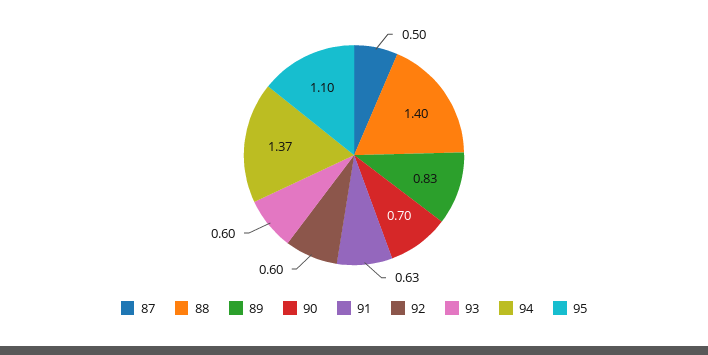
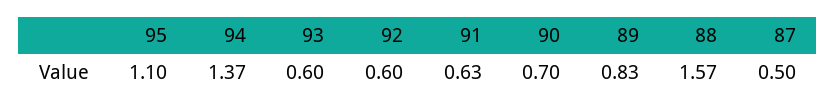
  {
    "87": 0.5,
-   "88": 1.4,
+   "88": 1.57,
    "89": 0.83,
    "90": 0.7,
    "91": 0.63,
    "92": 0.6,
    "93": 0.6,
    "94": 1.37,
    "95": 1.1
  }

